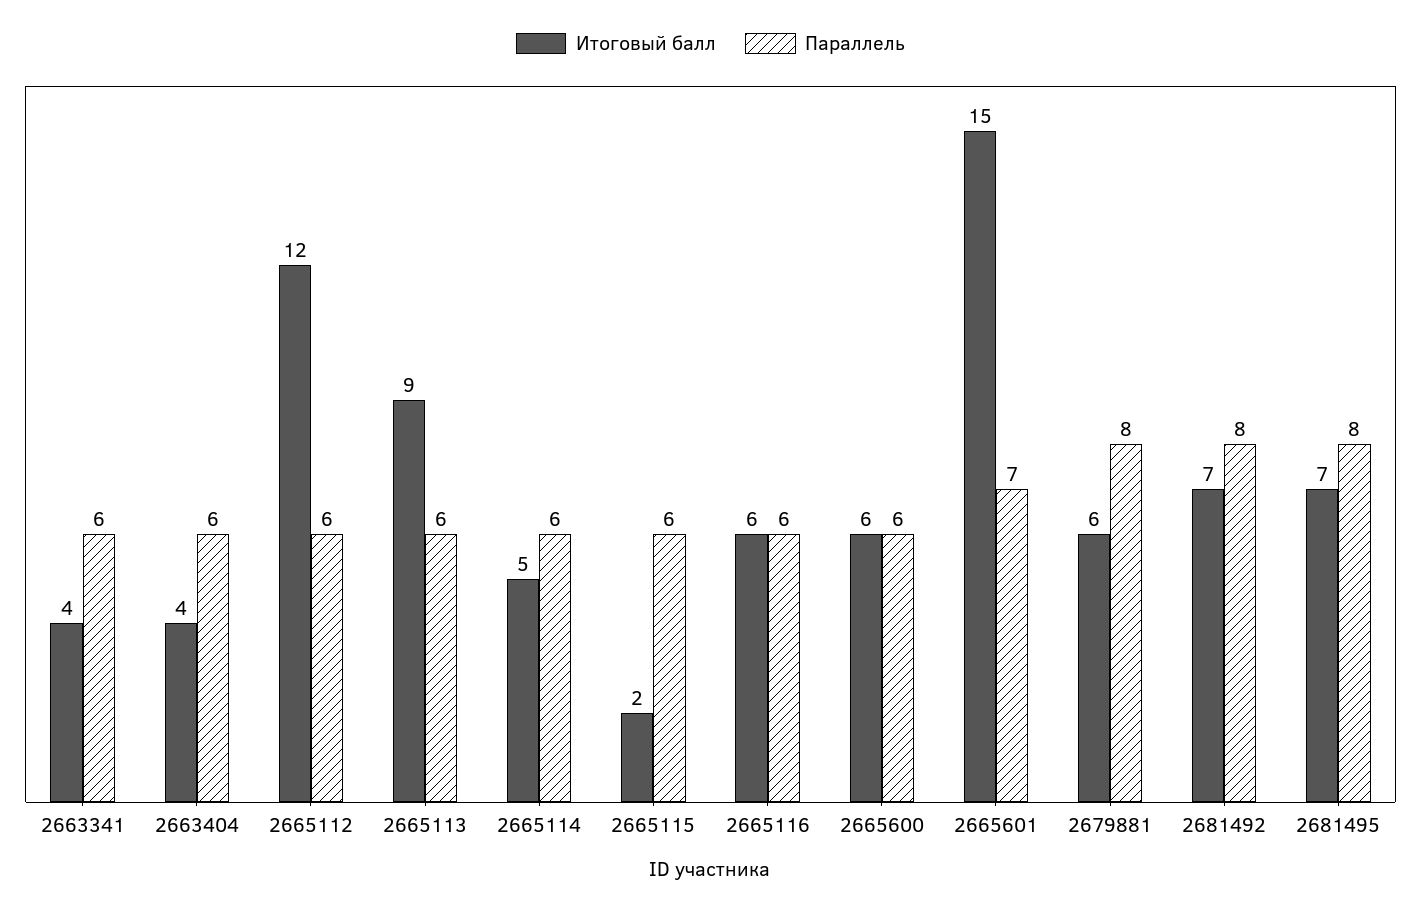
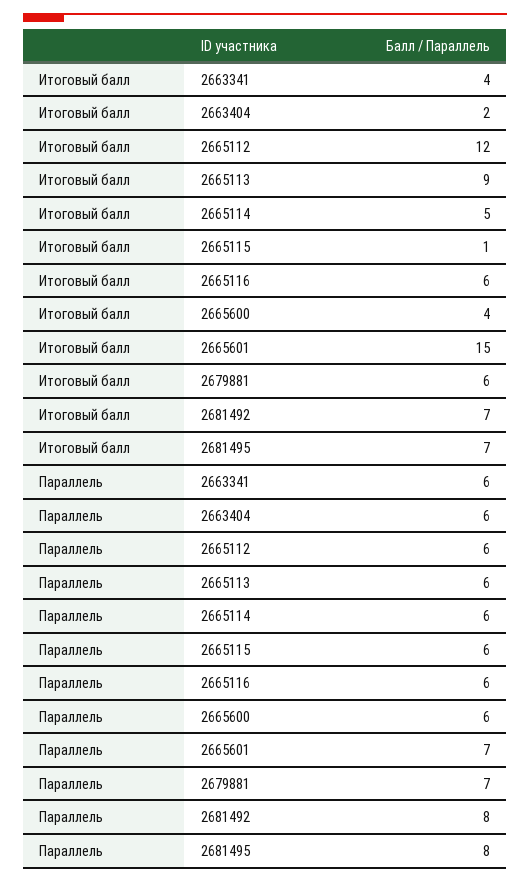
  {
    "Итоговый балл": {
      "2663341": 4,
-     "2663404": 4,
+     "2663404": 2,
      "2665112": 12,
      "2665113": 9,
      "2665114": 5,
-     "2665115": 2,
+     "2665115": 1,
      "2665116": 6,
-     "2665600": 6,
+     "2665600": 4,
      "2665601": 15,
      "2679881": 6,
      "2681492": 7,
      "2681495": 7
    },
    "Параллель": {
      "2663341": 6,
      "2663404": 6,
      "2665112": 6,
      "2665113": 6,
      "2665114": 6,
      "2665115": 6,
      "2665116": 6,
      "2665600": 6,
      "2665601": 7,
-     "2679881": 8,
+     "2679881": 7,
      "2681492": 8,
      "2681495": 8
    }
  }

